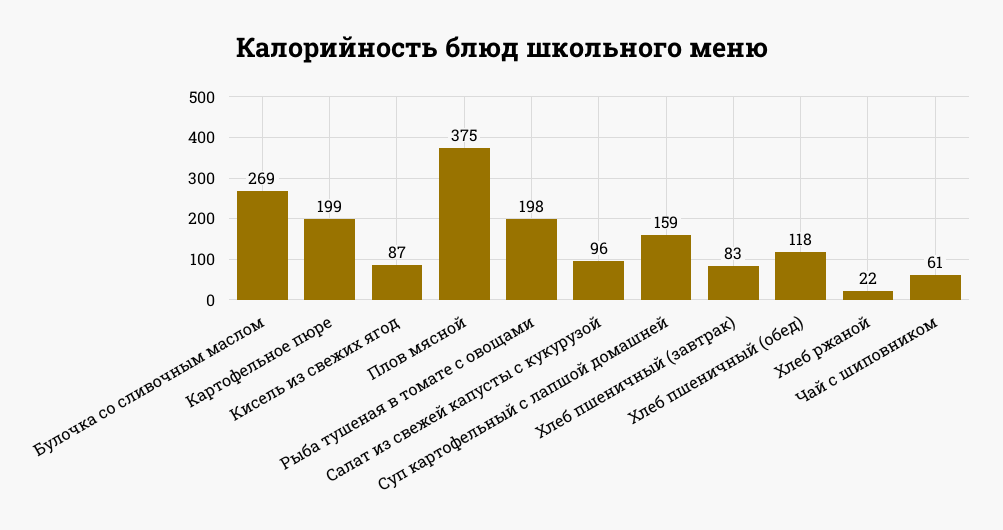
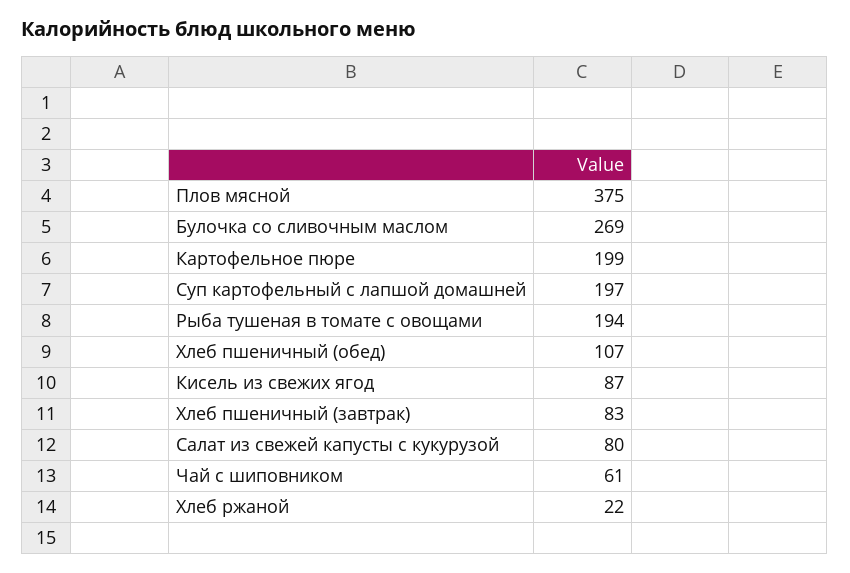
  {
    "Булочка со сливочным маслом": 269,
    "Картофельное пюре": 199,
    "Кисель из свежих ягод": 87,
    "Плов мясной": 375,
-   "Рыба тушеная в томате с овощами": 198,
+   "Рыба тушеная в томате с овощами": 194,
-   "Салат из свежей капусты с кукурузой": 96,
+   "Салат из свежей капусты с кукурузой": 80,
-   "Суп картофельный с лапшой домашней": 159,
+   "Суп картофельный с лапшой домашней": 197,
    "Хлеб пшеничный (завтрак)": 83,
-   "Хлеб пшеничный (обед)": 118,
+   "Хлеб пшеничный (обед)": 107,
    "Хлеб ржаной": 22,
    "Чай с шиповником": 61
  }

